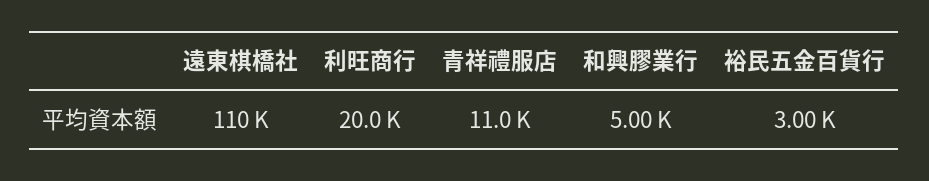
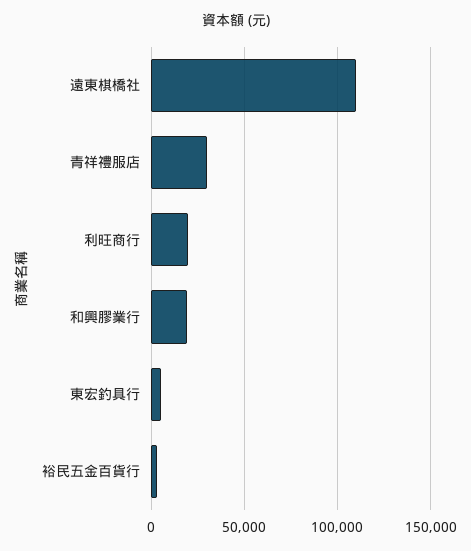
  {
    "遠東棋橋社": 110000,
    "利旺商行": 20000,
-   "青祥禮服店": 11000,
+   "青祥禮服店": 30000,
-   "和興膠業行": 5000,
+   "和興膠業行": 20000,
-   "裕民五金百貨行": 3000
+   "裕民五金百貨行": 3000,
+   "東宏釣具行": 5000
  }

